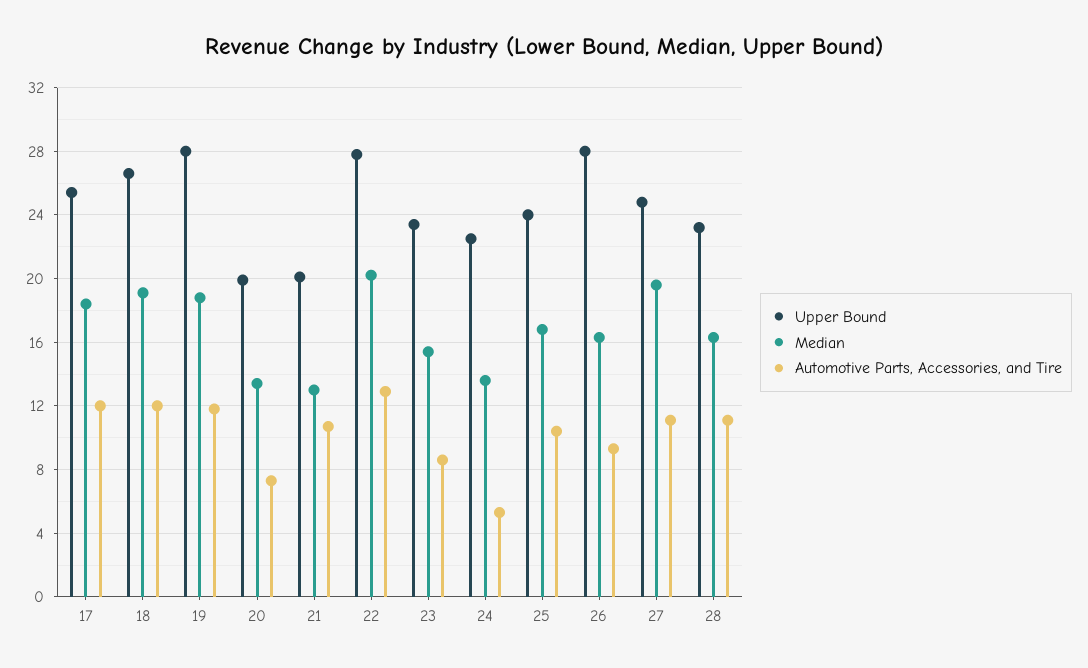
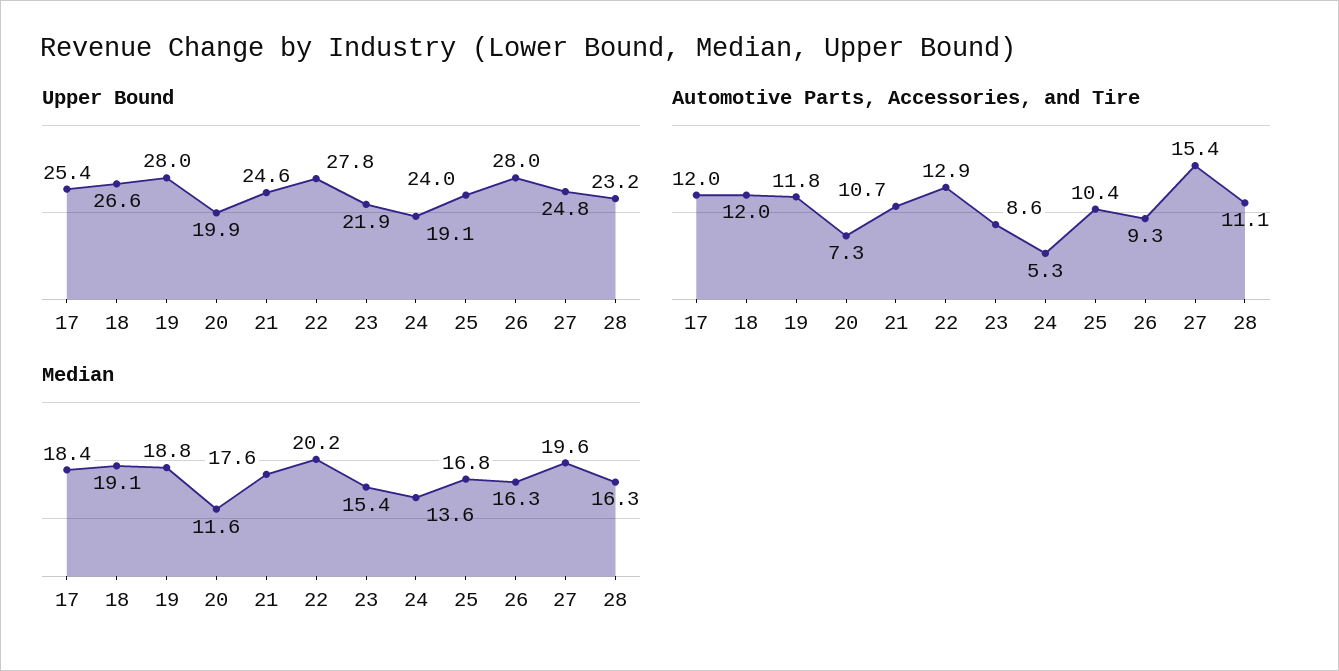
  {
    "Upper Bound": {
      "17": 25.4,
      "18": 26.6,
      "19": 28,
      "20": 19.9,
-     "21": 20,
+     "21": 24.6,
      "22": 27.8,
-     "23": 23.5,
+     "23": 21.9,
-     "24": 22.5,
+     "24": 19.1,
      "25": 24,
      "26": 28,
      "27": 24.8,
      "28": 23.2
    },
    "Median": {
      "17": 18.4,
      "18": 19.1,
      "19": 18.8,
-     "20": 13.5,
+     "20": 11.6,
-     "21": 13,
+     "21": 17.6,
      "22": 20.2,
      "23": 15.4,
      "24": 13.6,
      "25": 16.8,
      "26": 16.3,
      "27": 19.6,
      "28": 16.3
    },
    "Automotive Parts, Accessories, and Tire": {
      "17": 12,
      "18": 12,
      "19": 11.8,
      "20": 7.3,
      "21": 10.7,
      "22": 12.9,
      "23": 8.6,
      "24": 5.3,
      "25": 10.4,
      "26": 9.3,
-     "27": 11,
+     "27": 15.4,
      "28": 11.1
    }
  }

